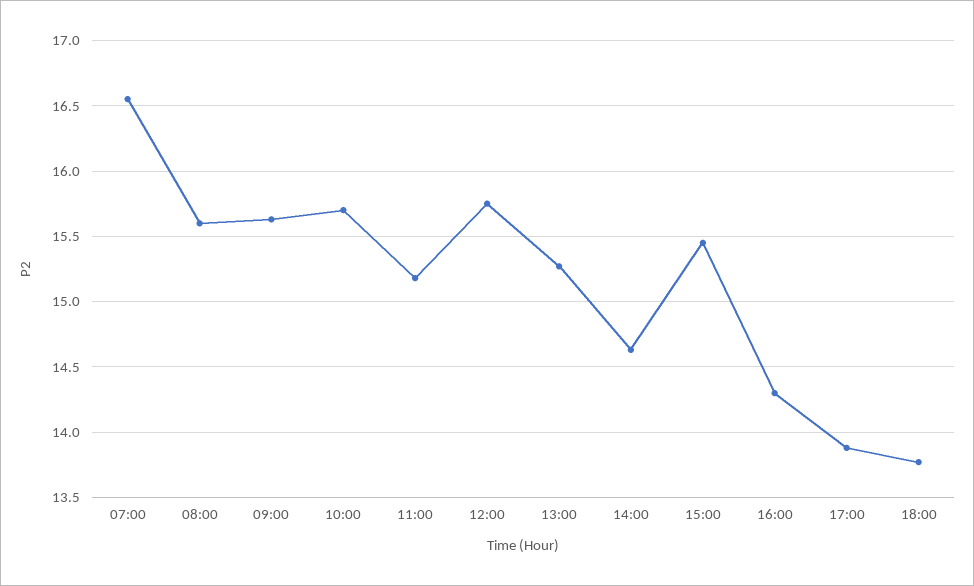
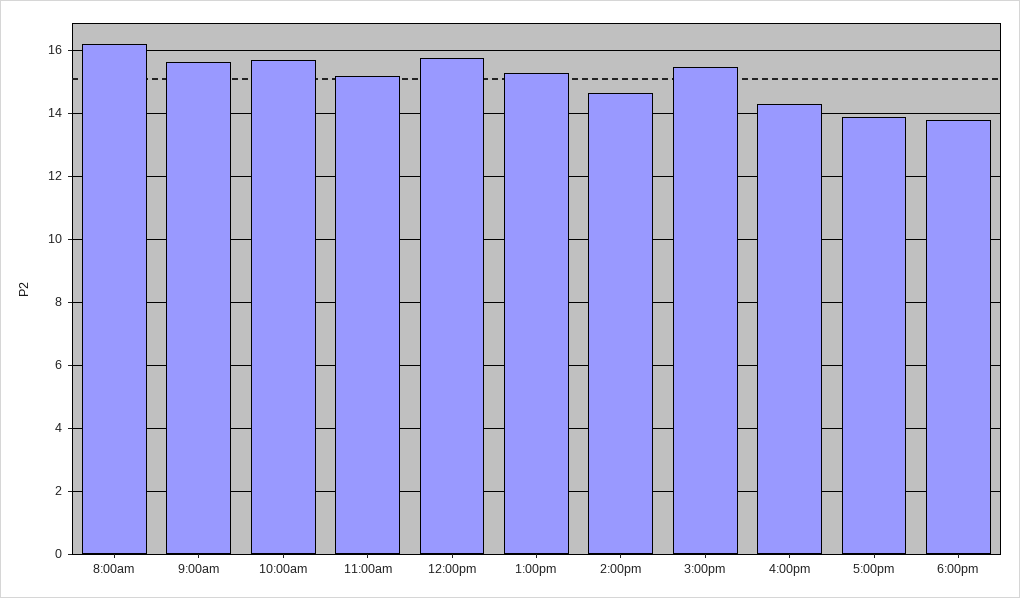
  {
-   "07:00": 16.55,
-   "08:00": 15.6,
+   "08:00": 16.2,
    "09:00": 15.65,
    "10:00": 15.7,
    "11:00": 15.2,
    "12:00": 15.75,
    "13:00": 15.25,
    "14:00": 14.65,
    "15:00": 15.45,
    "16:00": 14.3,
    "17:00": 13.9,
    "18:00": 13.75
  }

